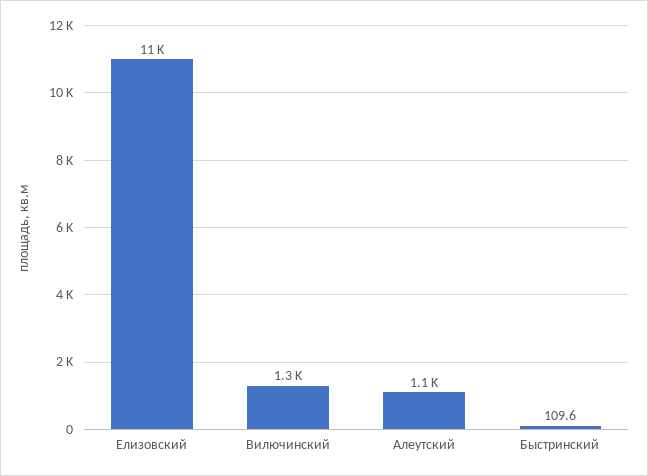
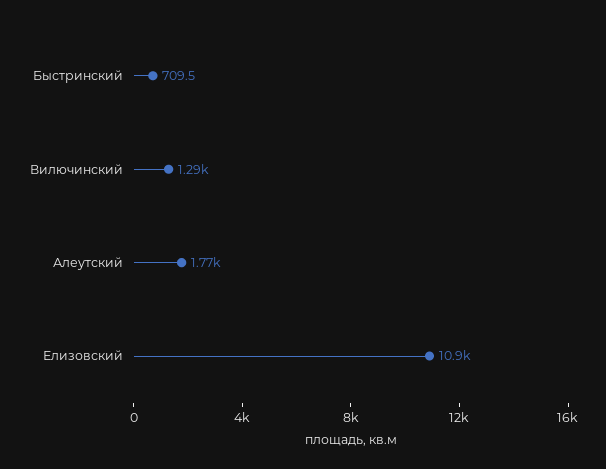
  {
    "Елизовский": 10900,
    "Вилючинский": 1290,
-   "Алеутский": 1100,
+   "Алеутский": 1770,
-   "Быстринский": 109.6
+   "Быстринский": 709.5
  }

